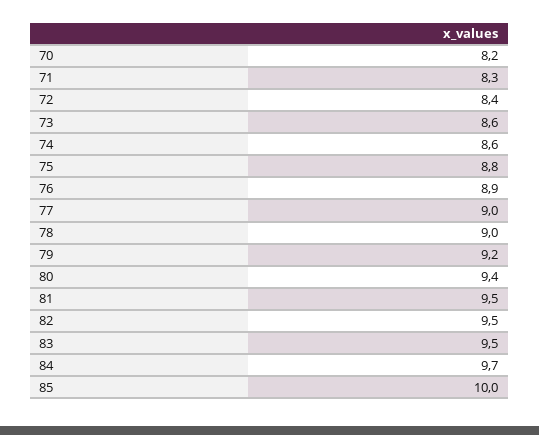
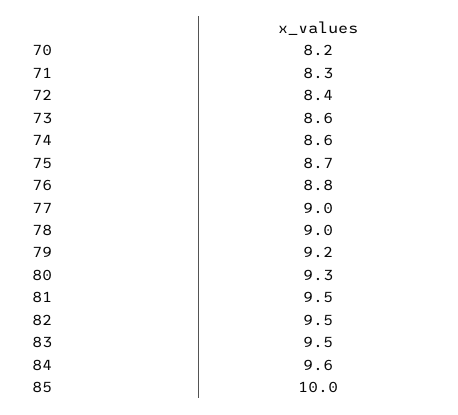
  {
    "70": 8.2,
    "71": 8.3,
    "72": 8.4,
    "73": 8.6,
    "74": 8.6,
-   "75": 8.8,
+   "75": 8.7,
-   "76": 8.9,
+   "76": 8.8,
    "77": 9,
    "78": 9,
    "79": 9.2,
-   "80": 9.4,
+   "80": 9.3,
    "81": 9.5,
    "82": 9.5,
    "83": 9.5,
-   "84": 9.7,
+   "84": 9.6,
    "85": 10
  }

